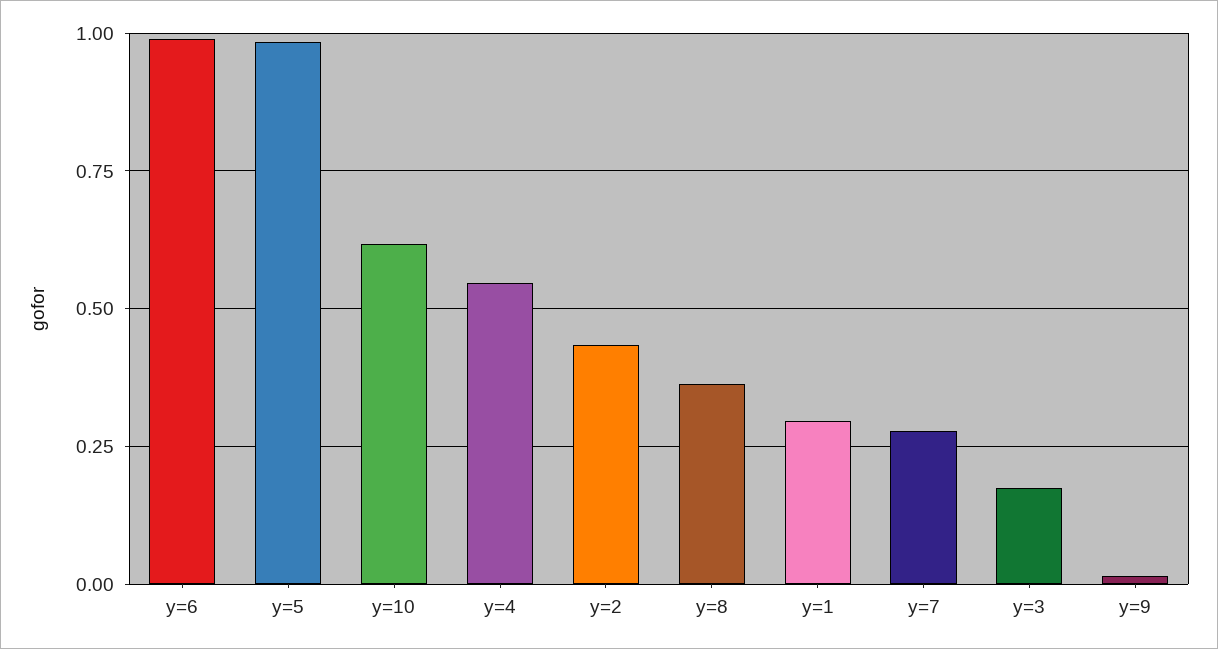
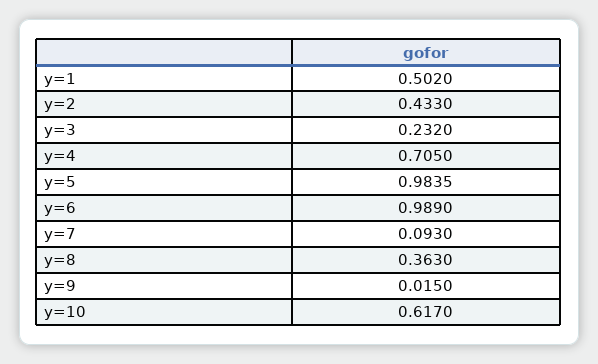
  {
    "y=6": 0.989,
    "y=5": 0.9835,
    "y=10": 0.617,
-   "y=4": 0.55,
+   "y=4": 0.705,
    "y=2": 0.433,
    "y=8": 0.363,
-   "y=1": 0.3,
+   "y=1": 0.502,
-   "y=7": 0.275,
+   "y=7": 0.093,
-   "y=3": 0.175,
+   "y=3": 0.232,
    "y=9": 0.015
  }

